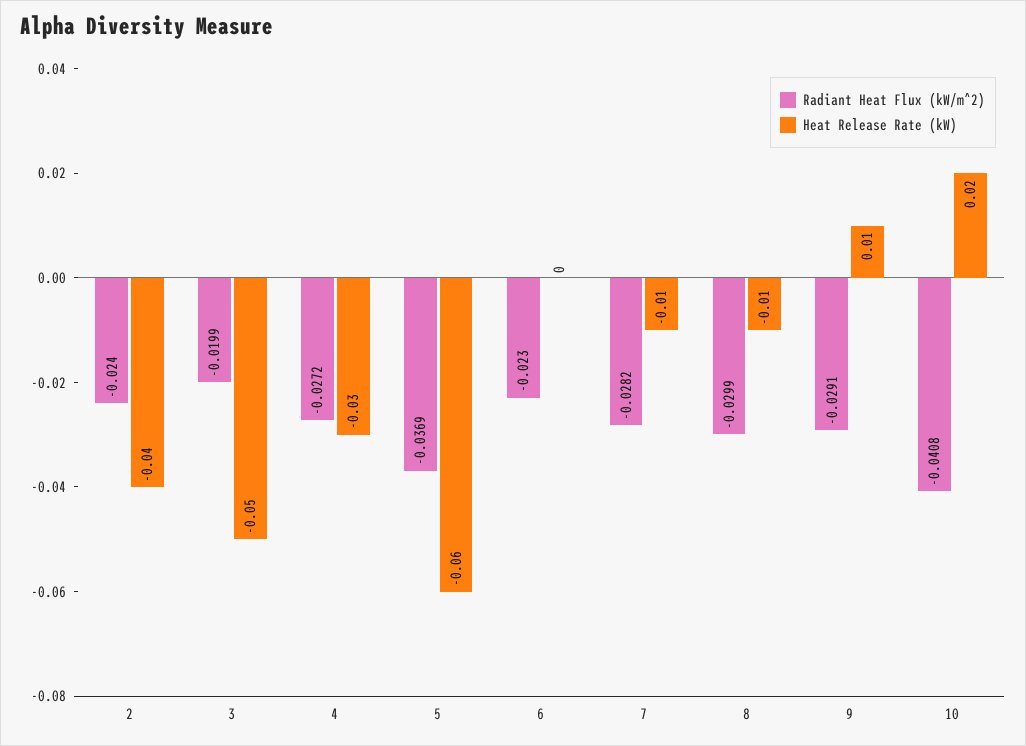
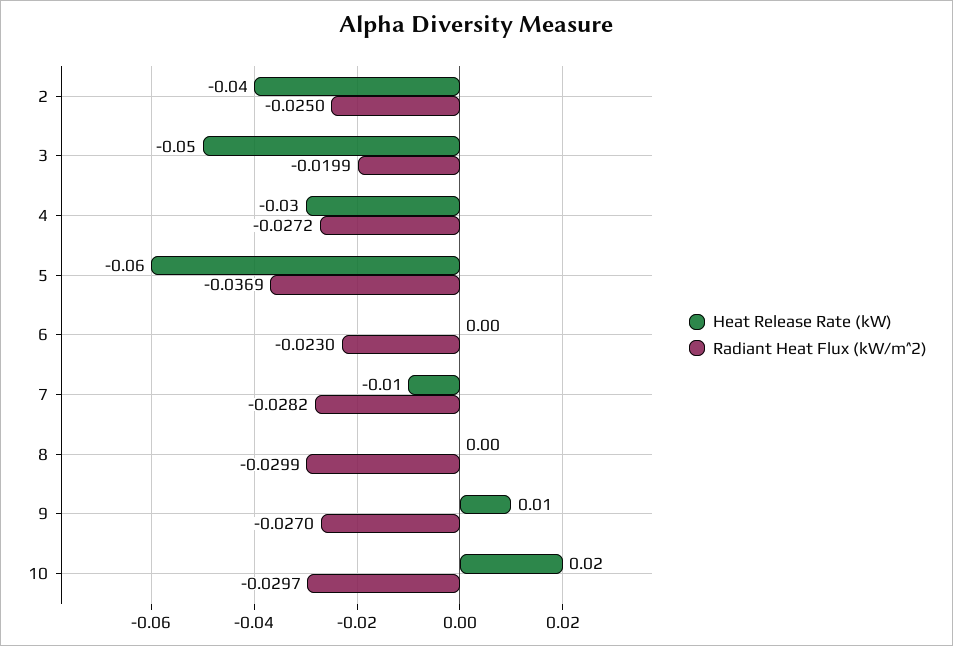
  {
    "Radiant Heat Flux (kW/m^2)": {
-     "2": -0.024,
+     "2": -0.025,
      "3": -0.0199,
      "4": -0.0272,
      "5": -0.0369,
      "6": -0.023,
      "7": -0.0282,
      "8": -0.0299,
-     "9": -0.0291,
+     "9": -0.027,
-     "10": -0.0408
+     "10": -0.0297
    },
    "Heat Release Rate (kW)": {
      "2": -0.04,
      "3": -0.05,
      "4": -0.03,
      "5": -0.06,
      "6": 0,
      "7": -0.01,
-     "8": -0.01,
+     "8": 0,
      "9": 0.01,
      "10": 0.02
    }
  }

